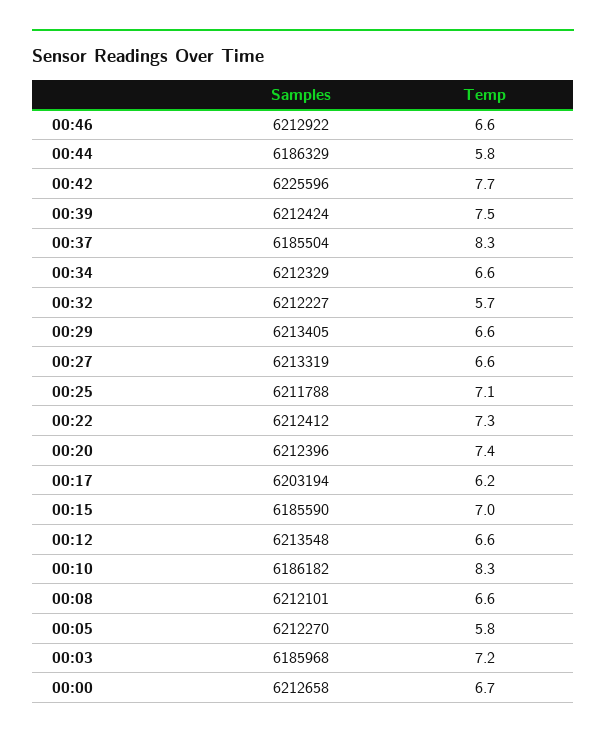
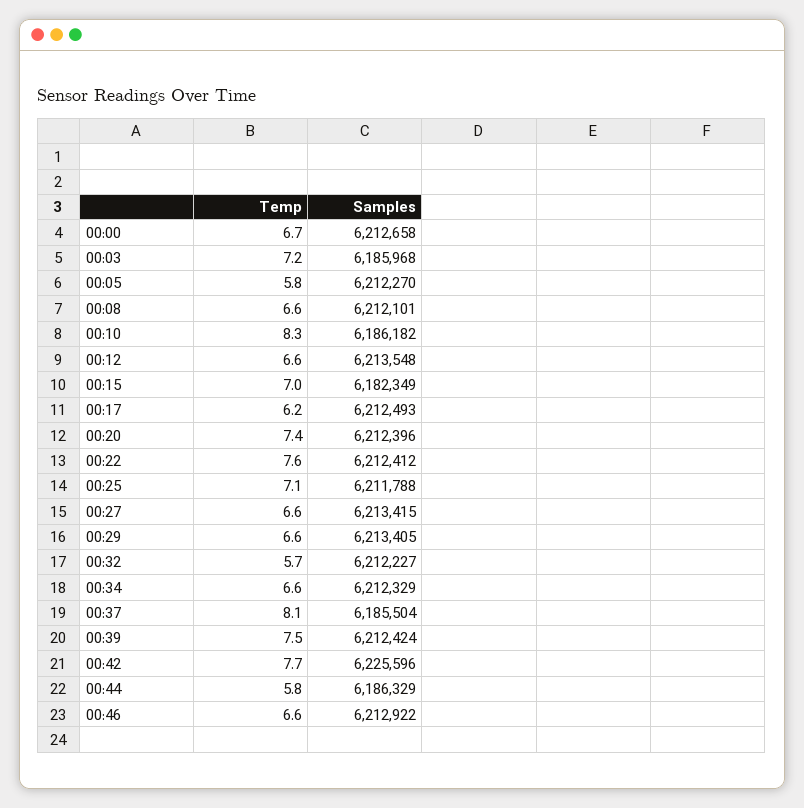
  {
    "Samples": {
      "00:46": 6212922,
      "00:44": 6186329,
      "00:42": 6225596,
      "00:39": 6212424,
      "00:37": 6185504,
      "00:34": 6212329,
      "00:32": 6212227,
      "00:29": 6213405,
-     "00:27": 6213319,
+     "00:27": 6213415,
      "00:25": 6211788,
      "00:22": 6212412,
      "00:20": 6212396,
-     "00:17": 6203194,
+     "00:17": 6212493,
-     "00:15": 6185590,
+     "00:15": 6182349,
      "00:12": 6213548,
      "00:10": 6186182,
      "00:08": 6212101,
      "00:05": 6212270,
      "00:03": 6185968,
      "00:00": 6212658
    },
    "Temp": {
      "00:46": 6.6,
      "00:44": 5.8,
      "00:42": 7.7,
      "00:39": 7.5,
-     "00:37": 8.3,
+     "00:37": 8.1,
      "00:34": 6.6,
      "00:32": 5.7,
      "00:29": 6.6,
      "00:27": 6.6,
      "00:25": 7.1,
-     "00:22": 7.3,
+     "00:22": 7.6,
      "00:20": 7.4,
      "00:17": 6.2,
      "00:15": 7,
      "00:12": 6.6,
      "00:10": 8.3,
      "00:08": 6.6,
      "00:05": 5.8,
      "00:03": 7.2,
      "00:00": 6.7
    }
  }

